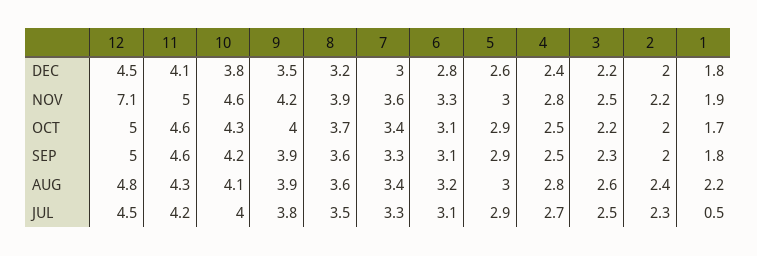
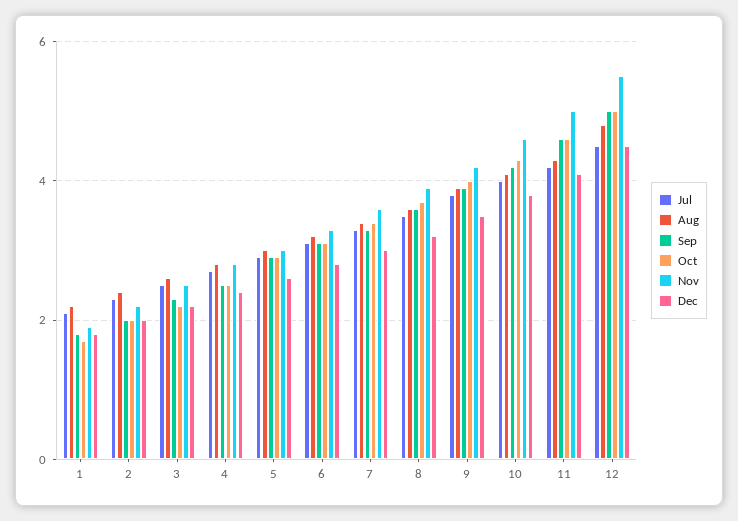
  {
    "DEC": {
      "12": 4.5,
      "11": 4.1,
      "10": 3.8,
      "9": 3.5,
      "8": 3.2,
      "7": 3,
      "6": 2.8,
      "5": 2.6,
      "4": 2.4,
      "3": 2.2,
      "2": 2,
      "1": 1.8
    },
    "NOV": {
-     "12": 7.1,
+     "12": 5.5,
      "11": 5,
      "10": 4.6,
      "9": 4.2,
      "8": 3.9,
      "7": 3.6,
      "6": 3.3,
      "5": 3,
      "4": 2.8,
      "3": 2.5,
      "2": 2.2,
      "1": 1.9
    },
    "OCT": {
      "12": 5,
      "11": 4.6,
      "10": 4.3,
      "9": 4,
      "8": 3.7,
      "7": 3.4,
      "6": 3.1,
      "5": 2.9,
      "4": 2.5,
      "3": 2.2,
      "2": 2,
      "1": 1.7
    },
    "SEP": {
      "12": 5,
      "11": 4.6,
      "10": 4.2,
      "9": 3.9,
      "8": 3.6,
      "7": 3.3,
      "6": 3.1,
      "5": 2.9,
      "4": 2.5,
      "3": 2.3,
      "2": 2,
      "1": 1.8
    },
    "AUG": {
      "12": 4.8,
      "11": 4.3,
      "10": 4.1,
      "9": 3.9,
      "8": 3.6,
      "7": 3.4,
      "6": 3.2,
      "5": 3,
      "4": 2.8,
      "3": 2.6,
      "2": 2.4,
      "1": 2.2
    },
    "JUL": {
      "12": 4.5,
      "11": 4.2,
      "10": 4,
      "9": 3.8,
      "8": 3.5,
      "7": 3.3,
      "6": 3.1,
      "5": 2.9,
      "4": 2.7,
      "3": 2.5,
      "2": 2.3,
-     "1": 0.5
+     "1": 2
    }
  }

